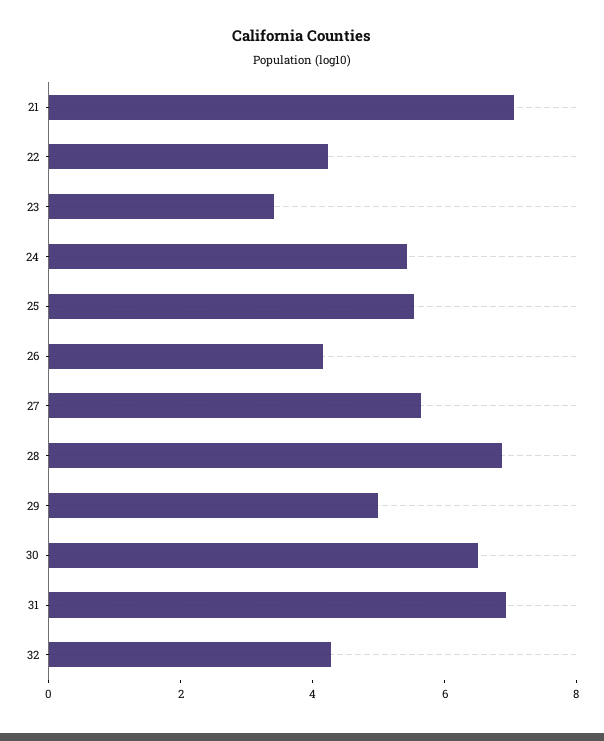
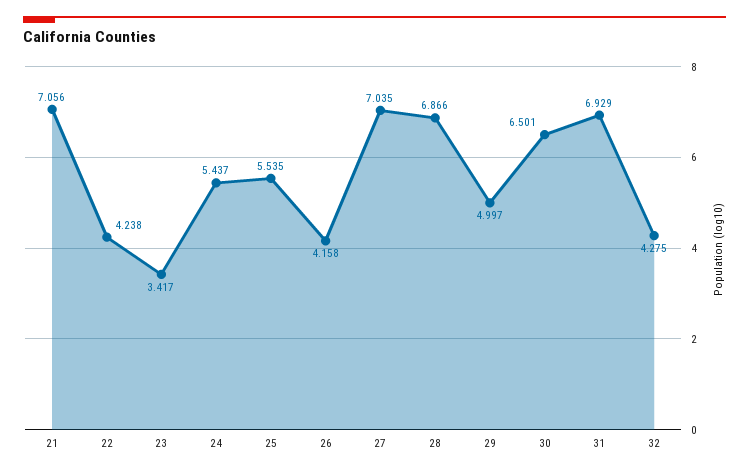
  {
    "21": 7.056,
    "22": 4.238,
    "23": 3.417,
    "24": 5.437,
    "25": 5.535,
    "26": 4.158,
-   "27": 5.5,
+   "27": 7.035,
    "28": 6.866,
    "29": 4.997,
    "30": 6.501,
    "31": 6.929,
    "32": 4.275
  }

